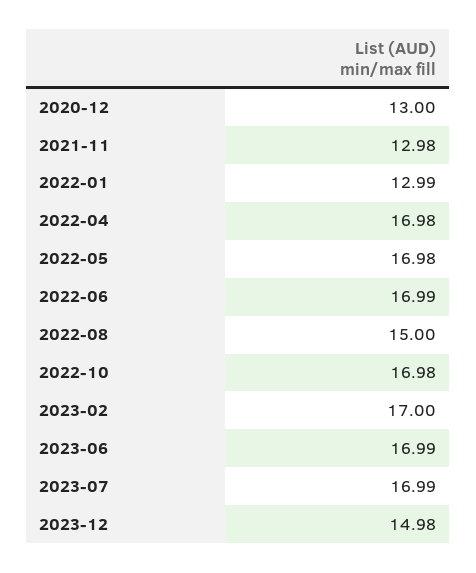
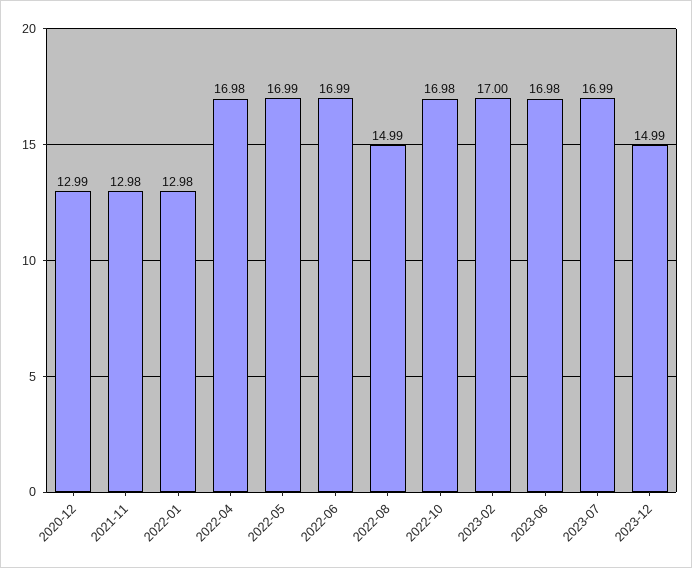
  {
-   "2020-12": 13,
+   "2020-12": 12.99,
    "2021-11": 12.98,
-   "2022-01": 12.99,
+   "2022-01": 12.98,
    "2022-04": 16.98,
-   "2022-05": 16.98,
+   "2022-05": 16.99,
    "2022-06": 16.99,
-   "2022-08": 15,
+   "2022-08": 14.99,
    "2022-10": 16.98,
    "2023-02": 17,
-   "2023-06": 16.99,
+   "2023-06": 16.98,
    "2023-07": 16.99,
-   "2023-12": 14.98
+   "2023-12": 14.99
  }

